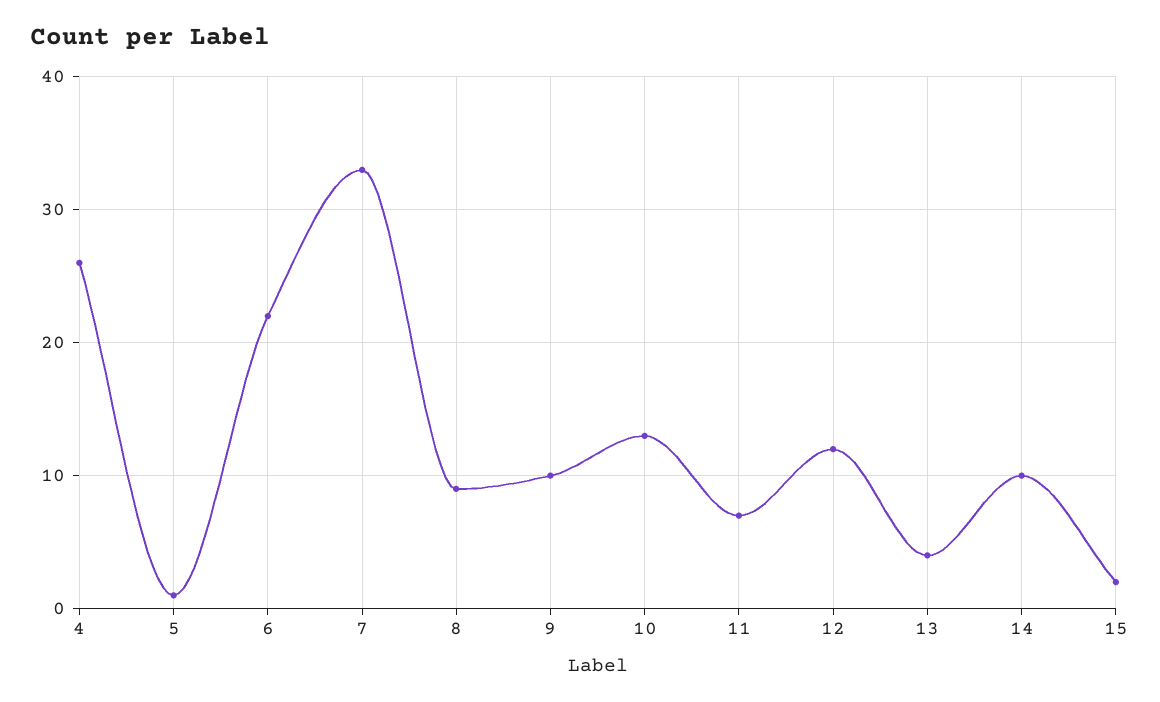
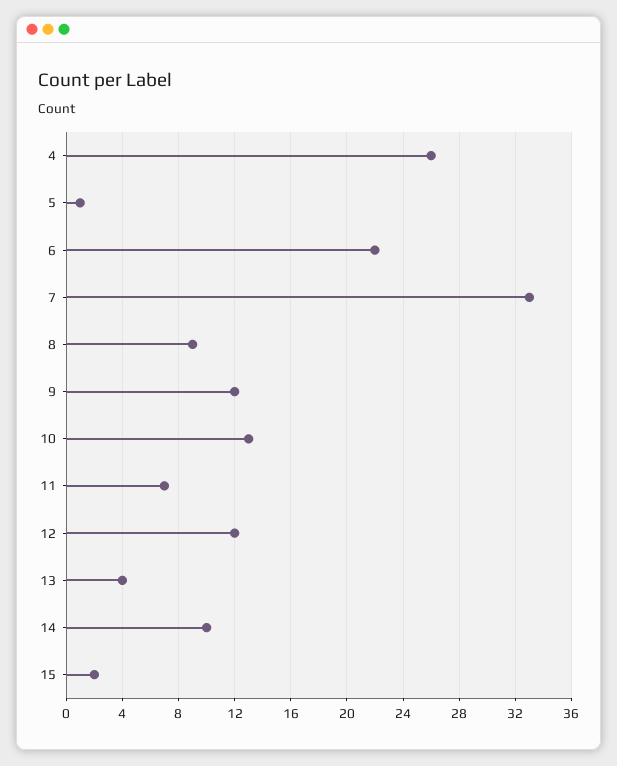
  {
    "4": 26,
    "5": 1,
    "6": 22,
    "7": 33,
    "8": 9,
-   "9": 10,
+   "9": 12,
    "10": 13,
    "11": 7,
    "12": 12,
    "13": 4,
    "14": 10,
    "15": 2
  }

